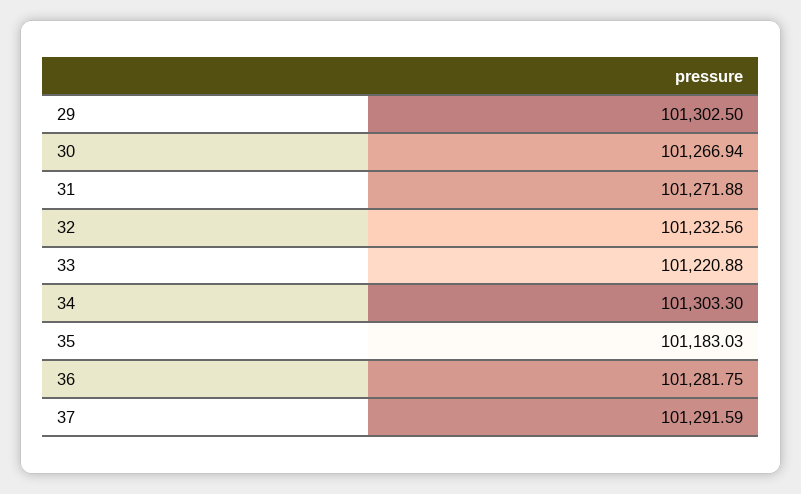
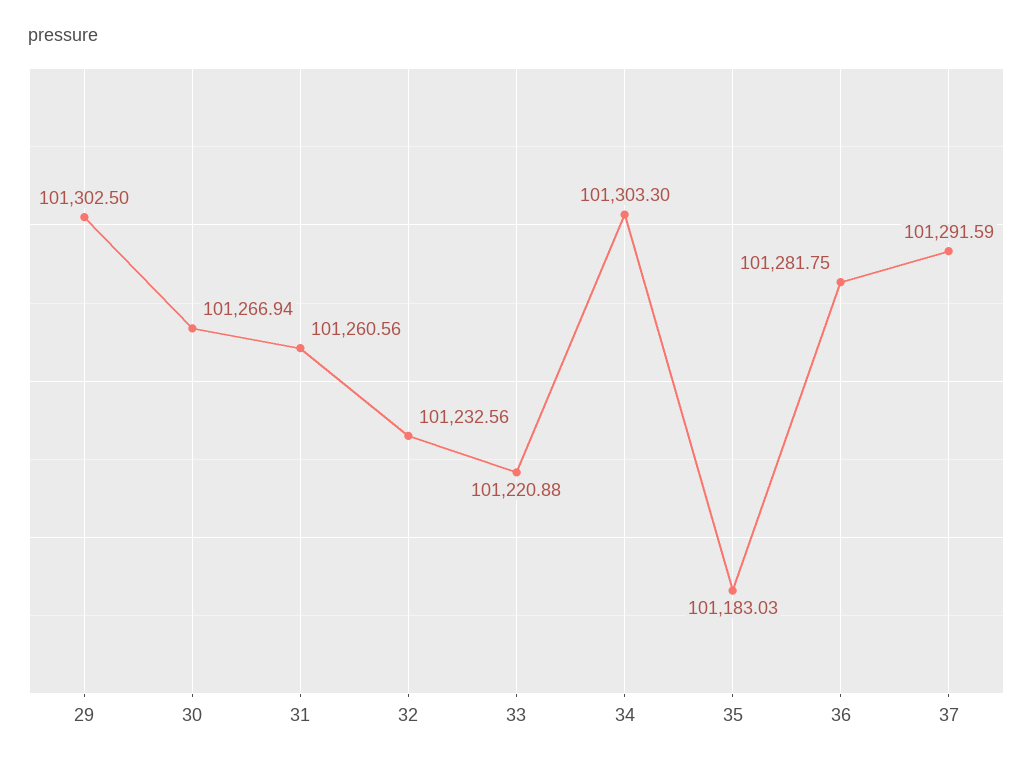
  {
    "29": 101302.5,
    "30": 101266.94,
-   "31": 101271.88,
+   "31": 101260.56,
    "32": 101232.56,
    "33": 101220.88,
    "34": 101303.3,
    "35": 101183.03,
    "36": 101281.75,
    "37": 101291.59
  }

